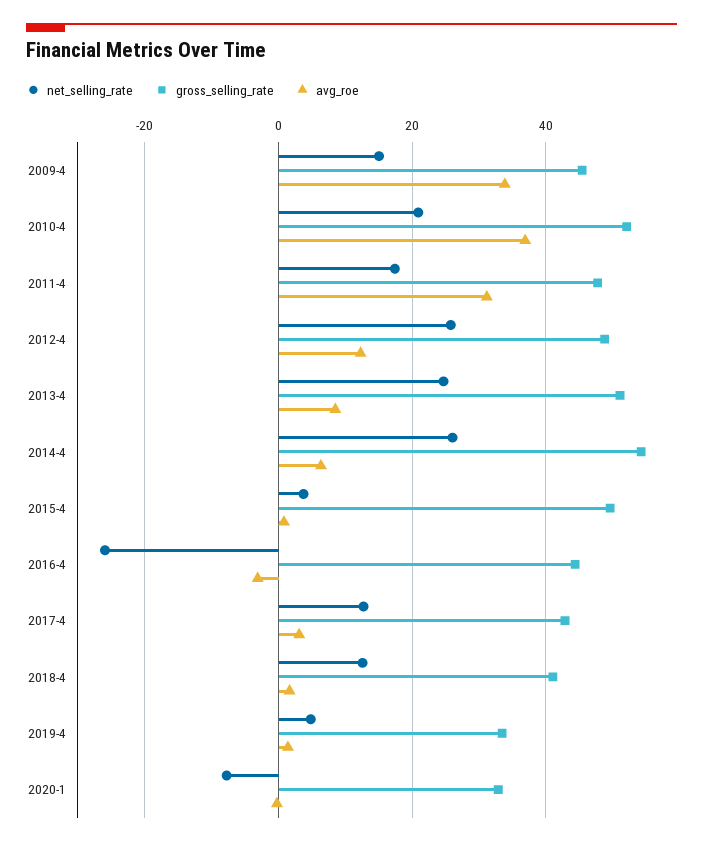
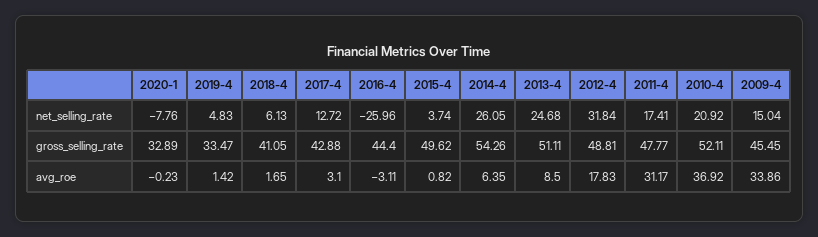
  {
    "net_selling_rate": {
      "2009-4": 15.04,
      "2010-4": 20.92,
      "2011-4": 17.41,
-     "2012-4": 26,
+     "2012-4": 31.84,
      "2013-4": 24.68,
      "2014-4": 26.05,
      "2015-4": 3.74,
      "2016-4": -25.96,
      "2017-4": 12.72,
-     "2018-4": 12,
+     "2018-4": 6.13,
      "2019-4": 4.83,
      "2020-1": -7.76
    },
    "gross_selling_rate": {
      "2009-4": 45.45,
      "2010-4": 52.11,
      "2011-4": 47.77,
      "2012-4": 48.81,
      "2013-4": 51.11,
      "2014-4": 54.26,
      "2015-4": 49.62,
      "2016-4": 44.4,
      "2017-4": 42.88,
      "2018-4": 41.05,
      "2019-4": 33.47,
      "2020-1": 32.89
    },
    "avg_roe": {
      "2009-4": 33.86,
      "2010-4": 36.92,
      "2011-4": 31.17,
-     "2012-4": 12,
+     "2012-4": 17.83,
      "2013-4": 8.5,
      "2014-4": 6.35,
      "2015-4": 0.82,
      "2016-4": -3.11,
      "2017-4": 3.1,
      "2018-4": 1.65,
      "2019-4": 1.42,
      "2020-1": -0.23
    }
  }

